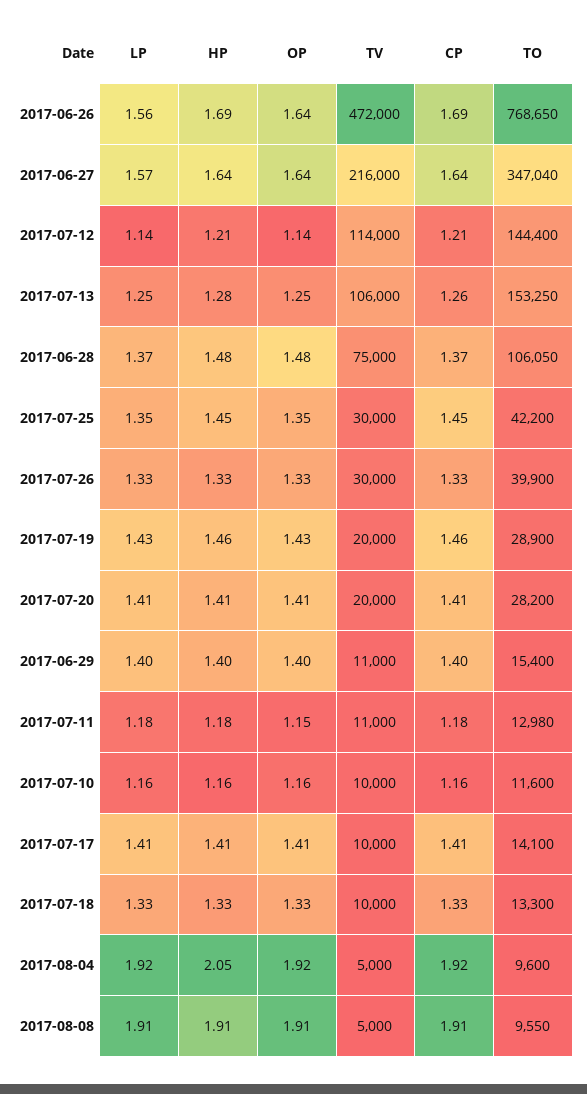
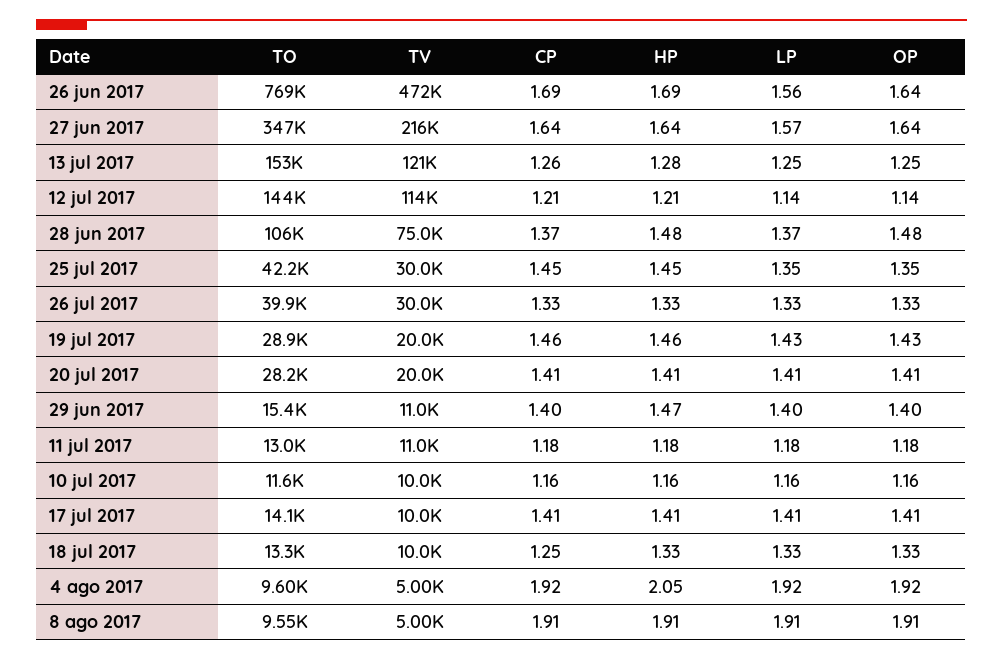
  {
    "LP": {
      "2017-06-26": 1.56,
      "2017-06-27": 1.57,
      "2017-07-12": 1.14,
      "2017-07-13": 1.25,
      "2017-06-28": 1.37,
      "2017-07-25": 1.35,
      "2017-07-26": 1.33,
      "2017-07-19": 1.43,
      "2017-07-20": 1.41,
      "2017-06-29": 1.4,
      "2017-07-11": 1.18,
      "2017-07-10": 1.16,
      "2017-07-17": 1.41,
      "2017-07-18": 1.33,
      "2017-08-04": 1.92,
      "2017-08-08": 1.91
    },
    "HP": {
      "2017-06-26": 1.69,
      "2017-06-27": 1.64,
      "2017-07-12": 1.21,
      "2017-07-13": 1.28,
      "2017-06-28": 1.48,
      "2017-07-25": 1.45,
      "2017-07-26": 1.33,
      "2017-07-19": 1.46,
      "2017-07-20": 1.41,
-     "2017-06-29": 1.4,
+     "2017-06-29": 1.47,
      "2017-07-11": 1.18,
      "2017-07-10": 1.16,
      "2017-07-17": 1.41,
      "2017-07-18": 1.33,
      "2017-08-04": 2.05,
      "2017-08-08": 1.91
    },
    "OP": {
      "2017-06-26": 1.64,
      "2017-06-27": 1.64,
      "2017-07-12": 1.14,
      "2017-07-13": 1.25,
      "2017-06-28": 1.48,
      "2017-07-25": 1.35,
      "2017-07-26": 1.33,
      "2017-07-19": 1.43,
      "2017-07-20": 1.41,
      "2017-06-29": 1.4,
-     "2017-07-11": 1.15,
+     "2017-07-11": 1.18,
      "2017-07-10": 1.16,
      "2017-07-17": 1.41,
      "2017-07-18": 1.33,
      "2017-08-04": 1.92,
      "2017-08-08": 1.91
    },
    "TV": {
      "2017-06-26": 472000,
      "2017-06-27": 216000,
      "2017-07-12": 114000,
-     "2017-07-13": 106000,
+     "2017-07-13": 121000,
      "2017-06-28": 75000,
      "2017-07-25": 30000,
      "2017-07-26": 30000,
      "2017-07-19": 20000,
      "2017-07-20": 20000,
      "2017-06-29": 11000,
      "2017-07-11": 11000,
      "2017-07-10": 10000,
      "2017-07-17": 10000,
      "2017-07-18": 10000,
      "2017-08-04": 5000,
      "2017-08-08": 5000
    },
    "CP": {
      "2017-06-26": 1.69,
      "2017-06-27": 1.64,
      "2017-07-12": 1.21,
      "2017-07-13": 1.26,
      "2017-06-28": 1.37,
      "2017-07-25": 1.45,
      "2017-07-26": 1.33,
      "2017-07-19": 1.46,
      "2017-07-20": 1.41,
      "2017-06-29": 1.4,
      "2017-07-11": 1.18,
      "2017-07-10": 1.16,
      "2017-07-17": 1.41,
-     "2017-07-18": 1.33,
+     "2017-07-18": 1.25,
      "2017-08-04": 1.92,
      "2017-08-08": 1.91
    },
    "TO": {
      "2017-06-26": 768650,
      "2017-06-27": 347040,
      "2017-07-12": 144400,
      "2017-07-13": 153250,
      "2017-06-28": 106050,
      "2017-07-25": 42200,
      "2017-07-26": 39900,
      "2017-07-19": 28900,
      "2017-07-20": 28200,
      "2017-06-29": 15400,
      "2017-07-11": 12980,
      "2017-07-10": 11600,
      "2017-07-17": 14100,
      "2017-07-18": 13300,
      "2017-08-04": 9600,
      "2017-08-08": 9550
    }
  }

